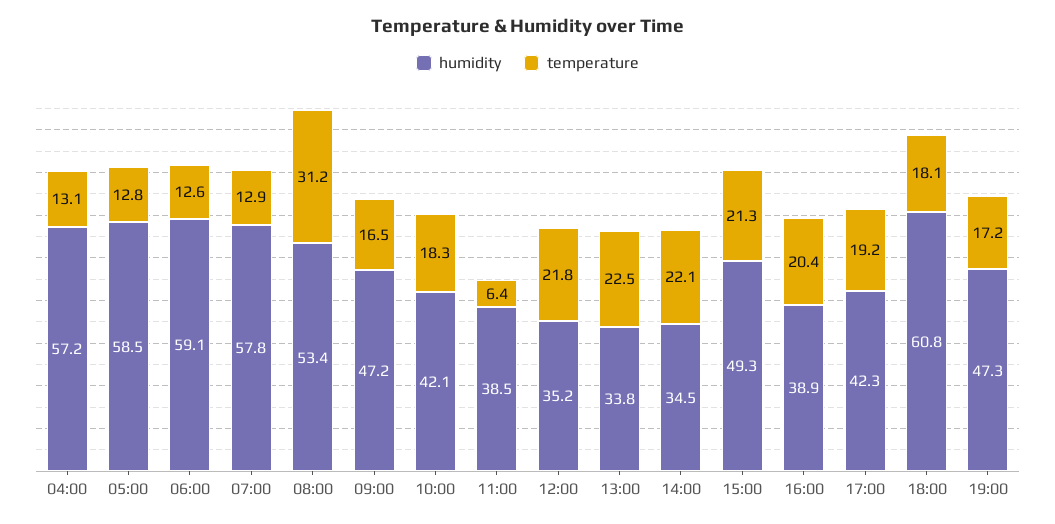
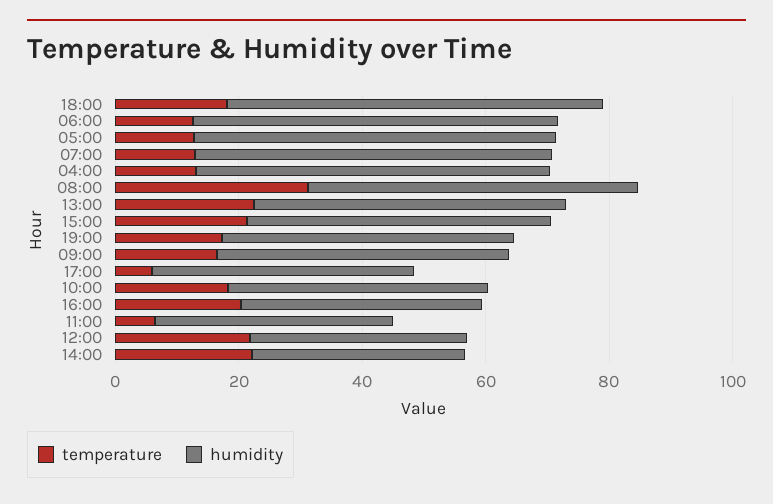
  {
    "humidity": {
      "04:00": 57.2,
      "05:00": 58.5,
      "06:00": 59.1,
      "07:00": 57.8,
      "08:00": 53.4,
      "09:00": 47.2,
      "10:00": 42.1,
      "11:00": 38.5,
      "12:00": 35.2,
-     "13:00": 33.8,
+     "13:00": 50,
      "14:00": 34.5,
      "15:00": 49.3,
      "16:00": 38.9,
      "17:00": 42.3,
      "18:00": 60.8,
      "19:00": 47.3
    },
    "temperature": {
      "04:00": 13.1,
      "05:00": 12.8,
      "06:00": 12.6,
      "07:00": 12.9,
      "08:00": 31.2,
      "09:00": 16.5,
      "10:00": 18.3,
      "11:00": 6.4,
      "12:00": 21.8,
      "13:00": 22.5,
      "14:00": 22.1,
      "15:00": 21.3,
      "16:00": 20.4,
-     "17:00": 19.2,
+     "17:00": 5,
      "18:00": 18.1,
      "19:00": 17.2
    }
  }

